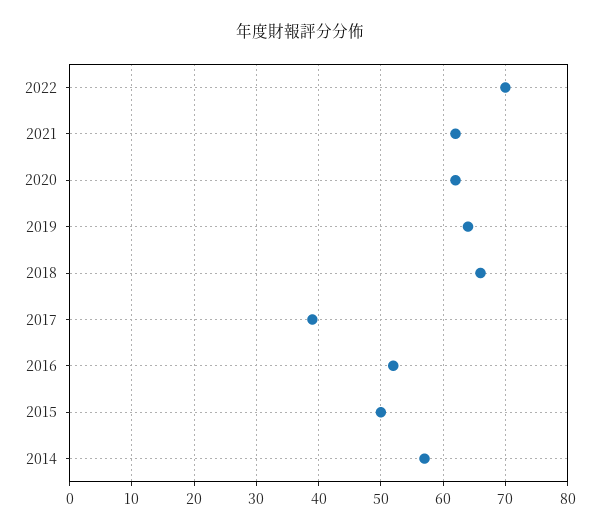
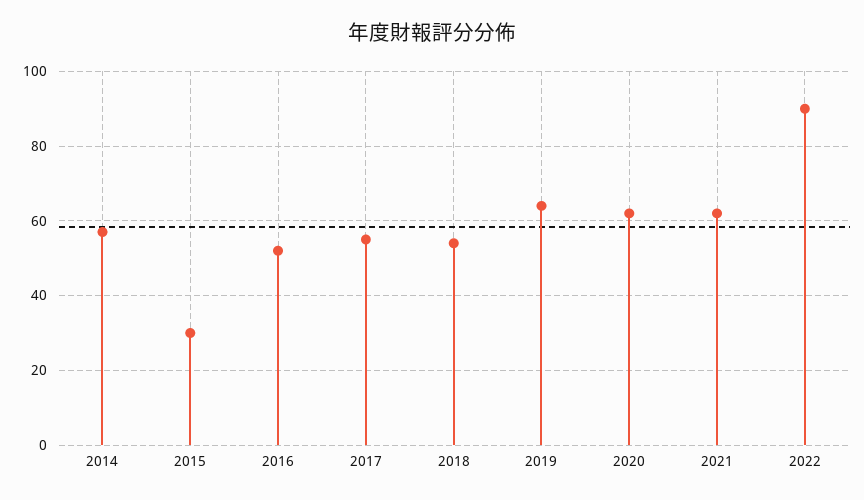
  {
-   "2022": 70,
+   "2022": 90,
    "2021": 62,
    "2020": 62,
    "2019": 64,
-   "2018": 66,
+   "2018": 55,
-   "2017": 39,
+   "2017": 55,
    "2016": 52,
-   "2015": 50,
+   "2015": 30,
    "2014": 57
  }

